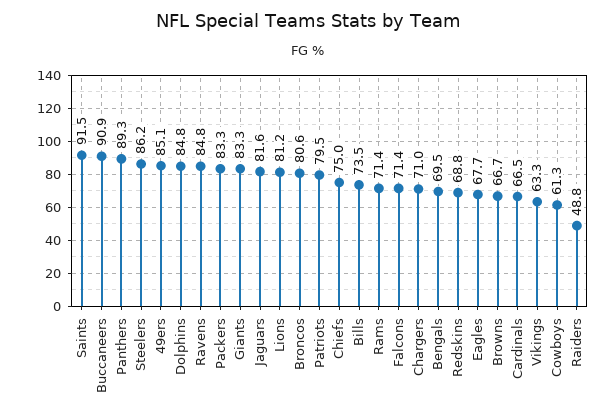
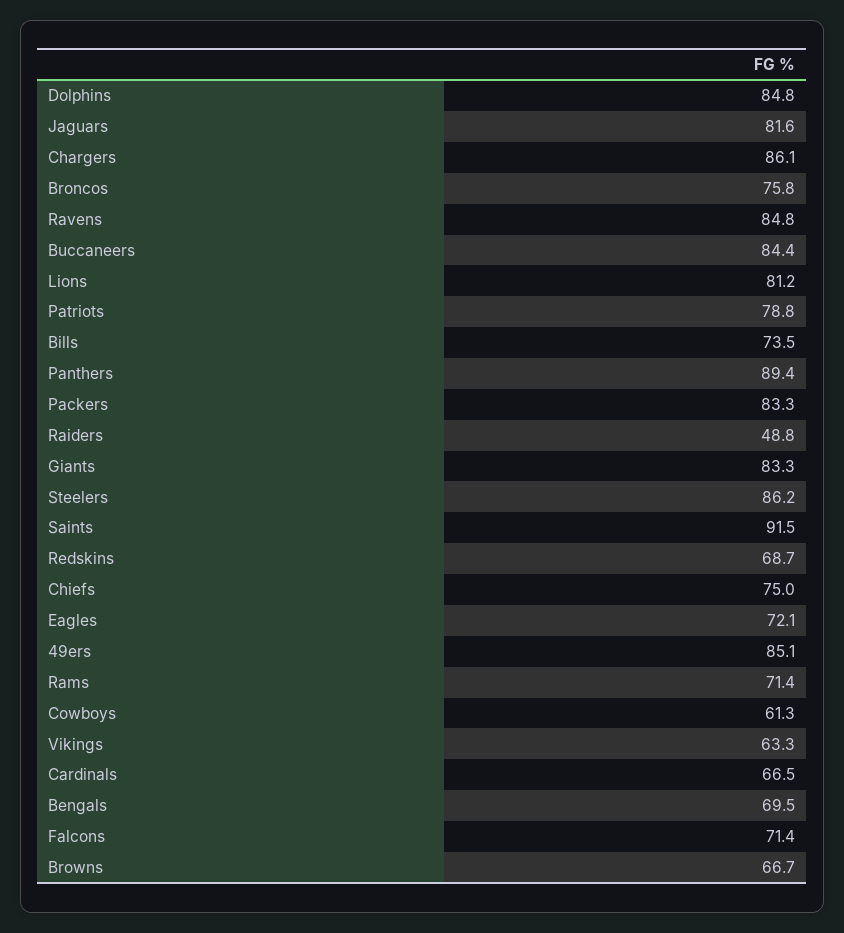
  {
    "Saints": 91.5,
-   "Buccaneers": 90.9,
+   "Buccaneers": 84.4,
-   "Panthers": 89.3,
+   "Panthers": 89.4,
    "Steelers": 86.2,
    "49ers": 85.1,
    "Dolphins": 84.8,
    "Ravens": 84.8,
    "Packers": 83.3,
    "Giants": 83.3,
    "Jaguars": 81.6,
    "Lions": 81.2,
-   "Broncos": 80.6,
+   "Broncos": 75.8,
-   "Patriots": 79.5,
+   "Patriots": 78.8,
    "Chiefs": 75,
    "Bills": 73.5,
    "Rams": 71.4,
    "Falcons": 71.4,
-   "Chargers": 71,
+   "Chargers": 86.1,
    "Bengals": 69.5,
-   "Redskins": 68.8,
+   "Redskins": 68.7,
-   "Eagles": 67.7,
+   "Eagles": 72.1,
    "Browns": 66.7,
    "Cardinals": 66.5,
    "Vikings": 63.3,
    "Cowboys": 61.3,
    "Raiders": 48.8
  }

